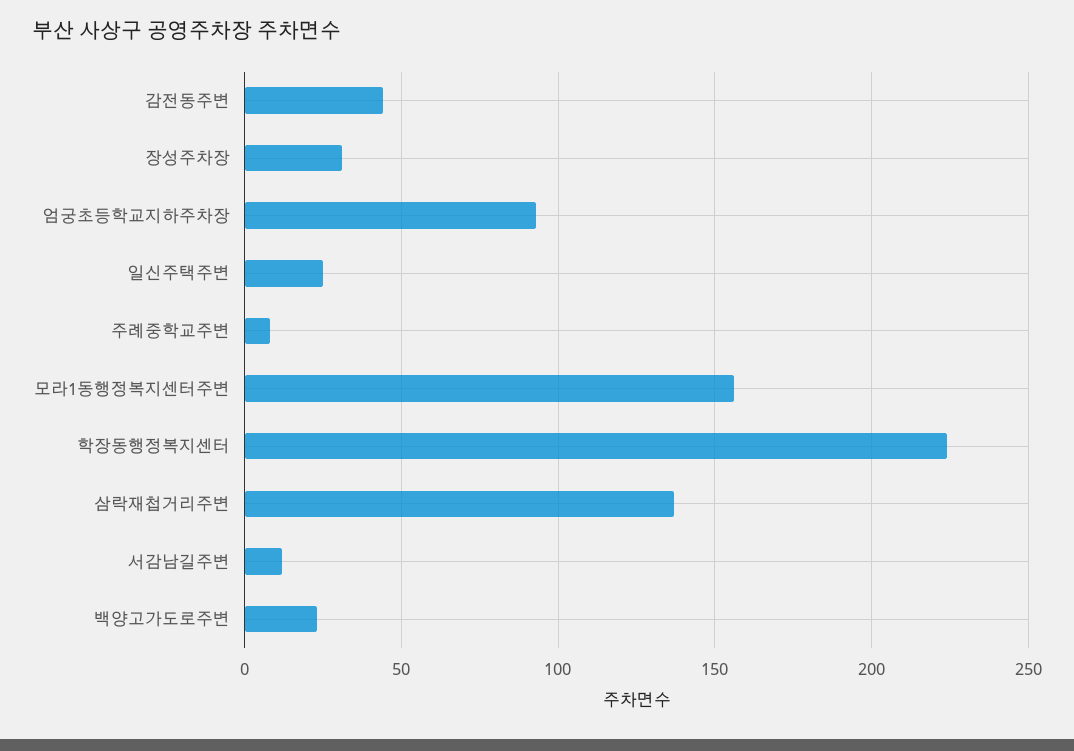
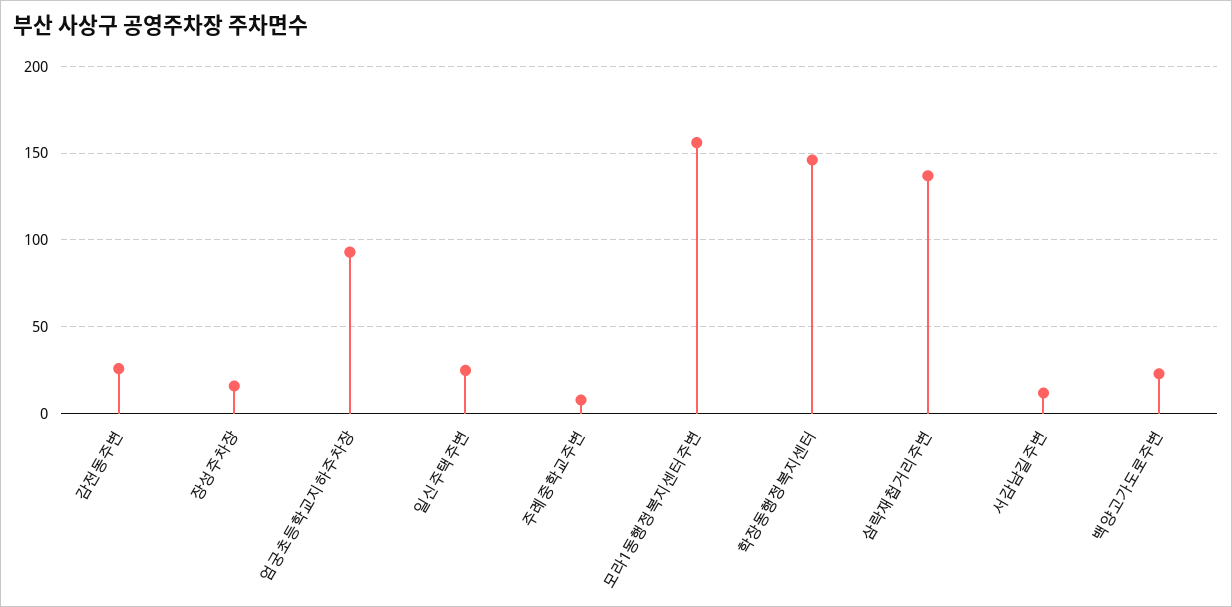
  {
-   "감전동주변": 45,
+   "감전동주변": 25,
-   "장성주차장": 30,
+   "장성주차장": 15,
    "엄궁초등학교지하주차장": 95,
    "일신주택주변": 25,
    "주례중학교주변": 10,
    "모라1동행정복지센터주변": 155,
-   "학장동행정복지센터": 225,
+   "학장동행정복지센터": 145,
    "삼락재첩거리주변": 135,
    "서감남길주변": 10,
    "백양고가도로주변": 25
  }

